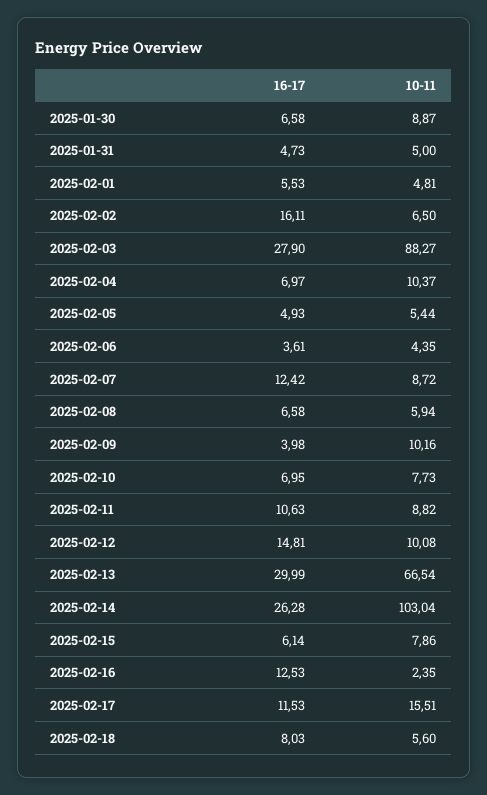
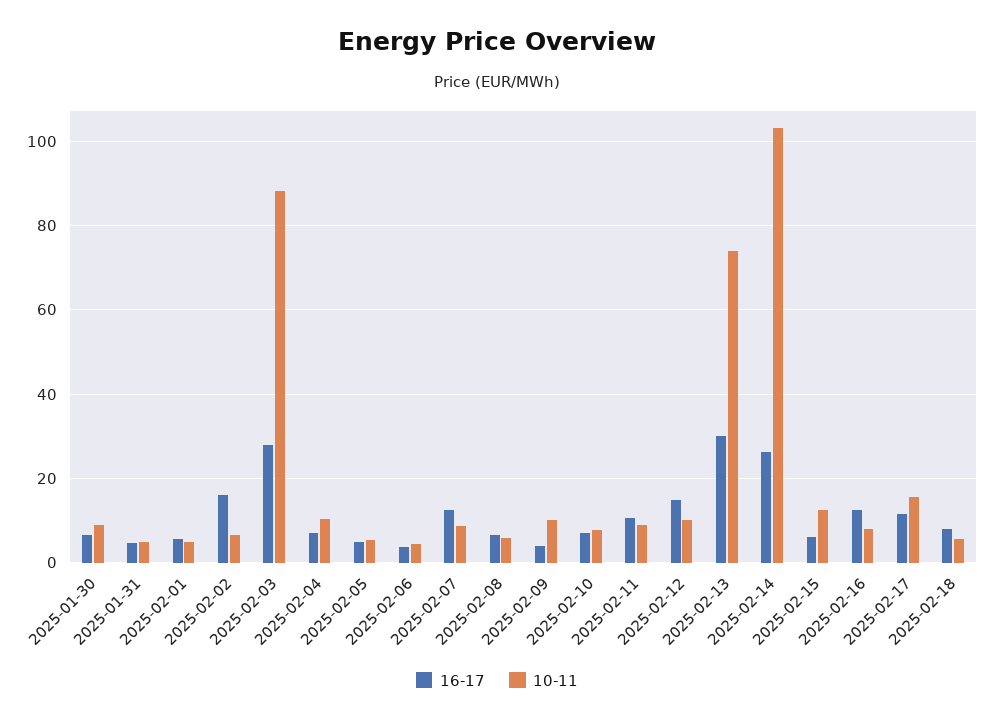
  {
    "16-17": {
      "2025-01-30": 6.58,
      "2025-01-31": 4.73,
      "2025-02-01": 5.53,
      "2025-02-02": 16.11,
      "2025-02-03": 27.9,
      "2025-02-04": 6.97,
      "2025-02-05": 4.93,
      "2025-02-06": 3.61,
      "2025-02-07": 12.42,
      "2025-02-08": 6.58,
      "2025-02-09": 3.98,
      "2025-02-10": 6.95,
      "2025-02-11": 10.63,
      "2025-02-12": 14.81,
      "2025-02-13": 29.99,
      "2025-02-14": 26.28,
      "2025-02-15": 6.14,
      "2025-02-16": 12.53,
      "2025-02-17": 11.53,
      "2025-02-18": 8.03
    },
    "10-11": {
      "2025-01-30": 8.87,
      "2025-01-31": 5,
      "2025-02-01": 4.81,
      "2025-02-02": 6.5,
      "2025-02-03": 88.27,
      "2025-02-04": 10.37,
      "2025-02-05": 5.44,
      "2025-02-06": 4.35,
      "2025-02-07": 8.72,
      "2025-02-08": 5.94,
      "2025-02-09": 10.16,
      "2025-02-10": 7.73,
      "2025-02-11": 8.82,
      "2025-02-12": 10.08,
-     "2025-02-13": 66.54,
+     "2025-02-13": 74,
      "2025-02-14": 103.04,
-     "2025-02-15": 7.86,
+     "2025-02-15": 12,
-     "2025-02-16": 2.35,
+     "2025-02-16": 8,
      "2025-02-17": 15.51,
      "2025-02-18": 5.6
    }
  }

